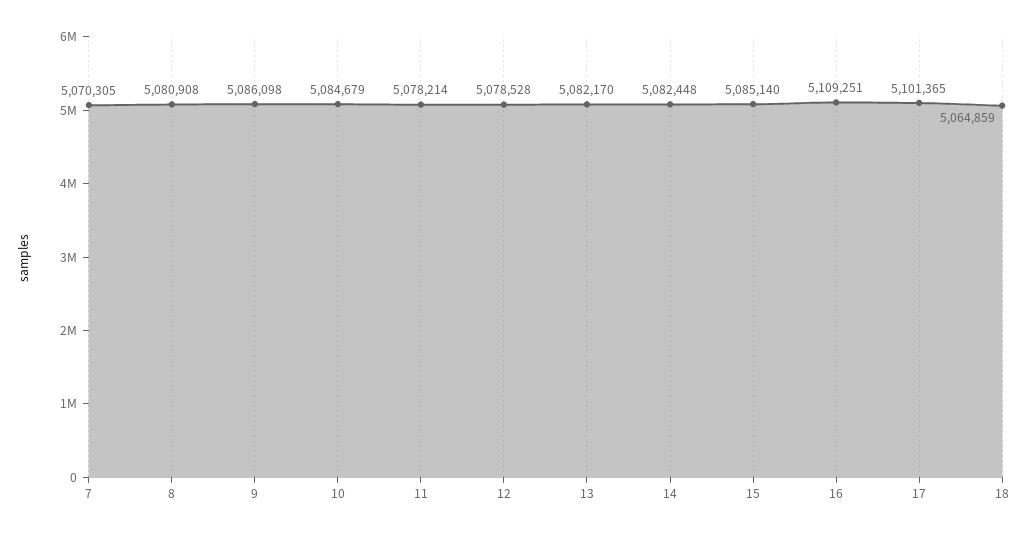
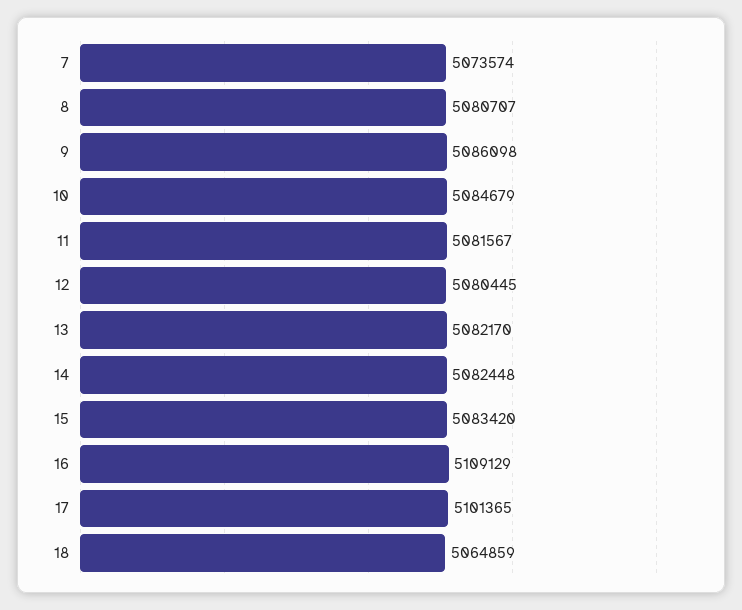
  {
-   "7": 5070305,
+   "7": 5073574,
-   "8": 5080908,
+   "8": 5080707,
    "9": 5086098,
    "10": 5084679,
-   "11": 5078214,
+   "11": 5081567,
-   "12": 5078528,
+   "12": 5080445,
    "13": 5082170,
    "14": 5082448,
-   "15": 5085140,
+   "15": 5083420,
-   "16": 5109251,
+   "16": 5109129,
    "17": 5101365,
    "18": 5064859
  }

